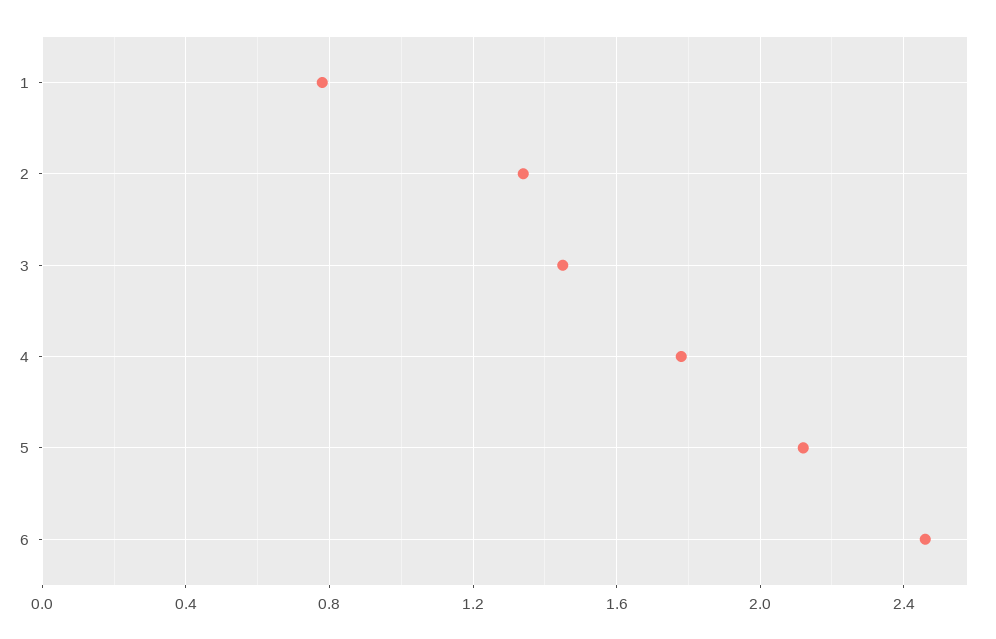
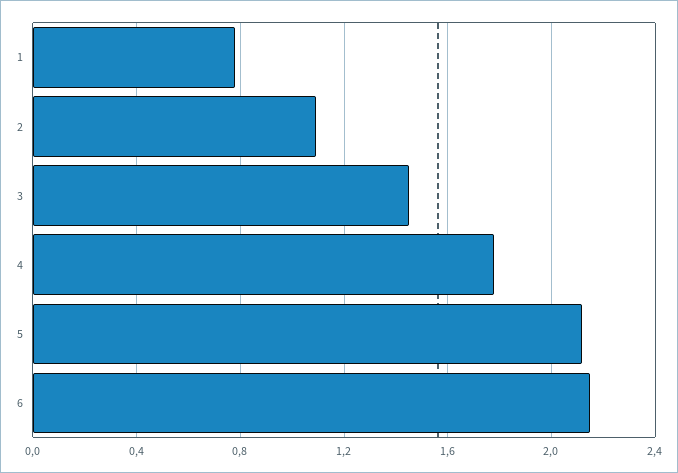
  {
    "1": 0.8,
-   "2": 1.35,
+   "2": 1.1,
    "3": 1.45,
    "4": 1.8,
    "5": 2.1,
-   "6": 2.45
+   "6": 2.15
  }

